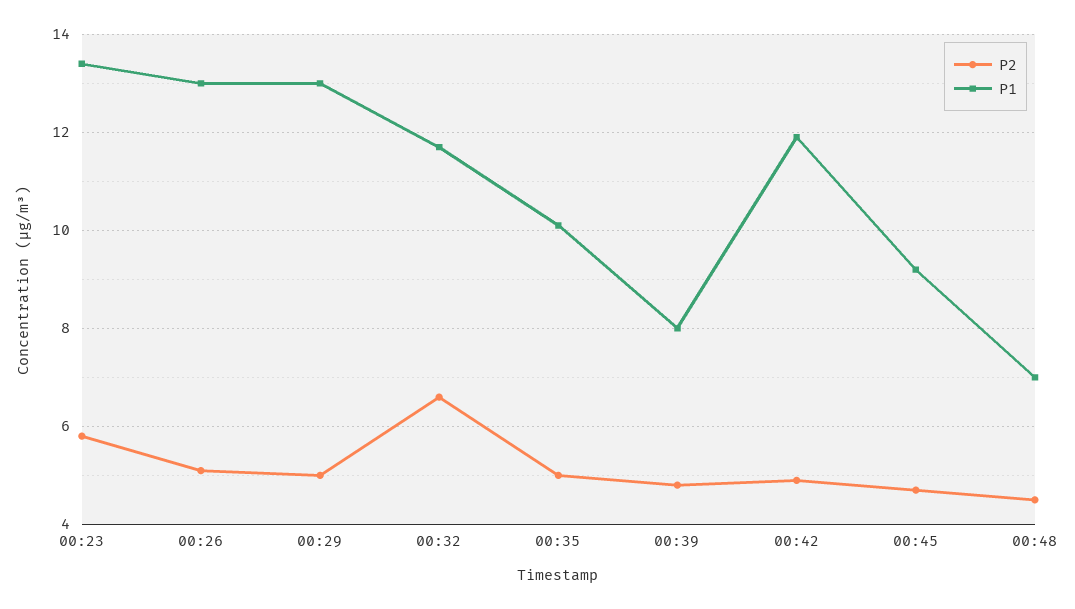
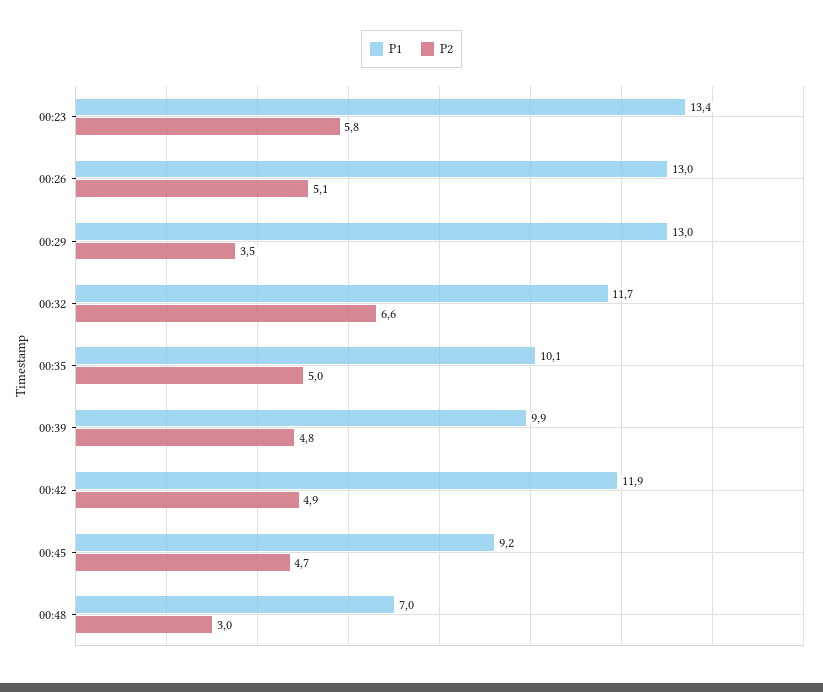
  {
    "P2": {
      "00:23": 5.8,
      "00:26": 5.1,
-     "00:29": 5,
+     "00:29": 3.5,
      "00:32": 6.6,
      "00:35": 5,
      "00:39": 4.8,
      "00:42": 4.9,
      "00:45": 4.7,
-     "00:48": 4.5
+     "00:48": 3
    },
    "P1": {
      "00:23": 13.4,
      "00:26": 13,
      "00:29": 13,
      "00:32": 11.7,
      "00:35": 10.1,
-     "00:39": 8,
+     "00:39": 9.9,
      "00:42": 11.9,
      "00:45": 9.2,
      "00:48": 7
    }
  }

